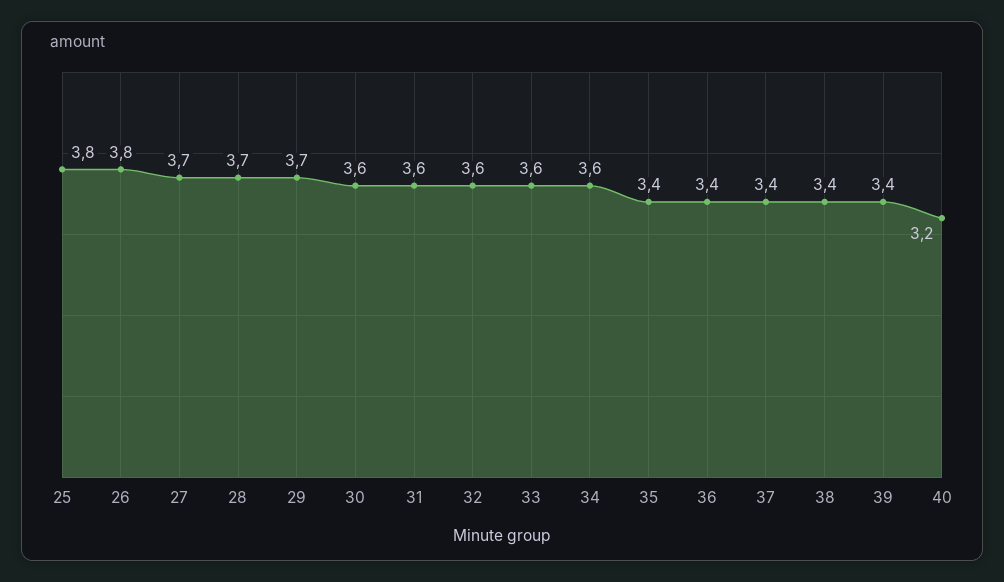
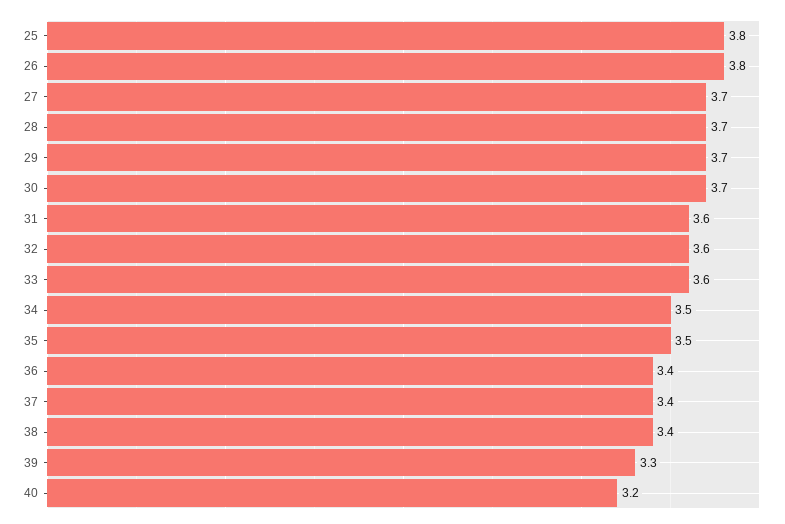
  {
    "25": 3.8,
    "26": 3.8,
    "27": 3.7,
    "28": 3.7,
    "29": 3.7,
-   "30": 3.6,
+   "30": 3.7,
    "31": 3.6,
    "32": 3.6,
    "33": 3.6,
-   "34": 3.6,
+   "34": 3.5,
-   "35": 3.4,
+   "35": 3.5,
    "36": 3.4,
    "37": 3.4,
    "38": 3.4,
-   "39": 3.4,
+   "39": 3.3,
    "40": 3.2
  }

